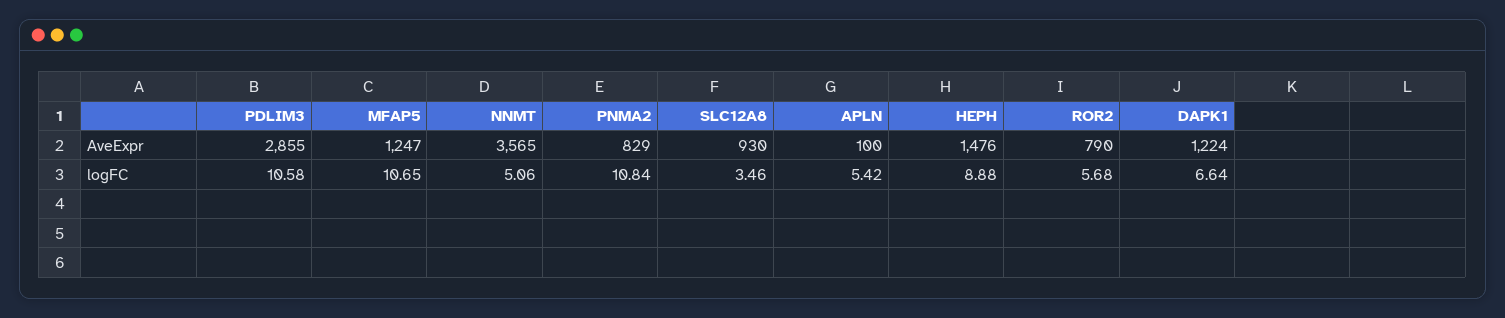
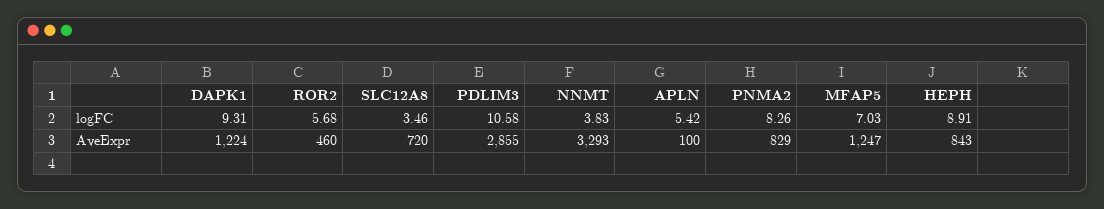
  {
    "PDLIM3": {
      "AveExpr": 2855,
      "logFC": 10.58
    },
    "MFAP5": {
      "AveExpr": 1247,
-     "logFC": 10.65
+     "logFC": 7.03
    },
    "NNMT": {
-     "AveExpr": 3565,
+     "AveExpr": 3293,
-     "logFC": 5.06
+     "logFC": 3.83
    },
    "PNMA2": {
      "AveExpr": 829,
-     "logFC": 10.84
+     "logFC": 8.26
    },
    "SLC12A8": {
-     "AveExpr": 930,
+     "AveExpr": 720,
      "logFC": 3.46
    },
    "APLN": {
      "AveExpr": 100,
      "logFC": 5.42
    },
    "HEPH": {
-     "AveExpr": 1476,
+     "AveExpr": 843,
-     "logFC": 8.88
+     "logFC": 8.91
    },
    "ROR2": {
-     "AveExpr": 790,
+     "AveExpr": 460,
      "logFC": 5.68
    },
    "DAPK1": {
      "AveExpr": 1224,
-     "logFC": 6.64
+     "logFC": 9.31
    }
  }

